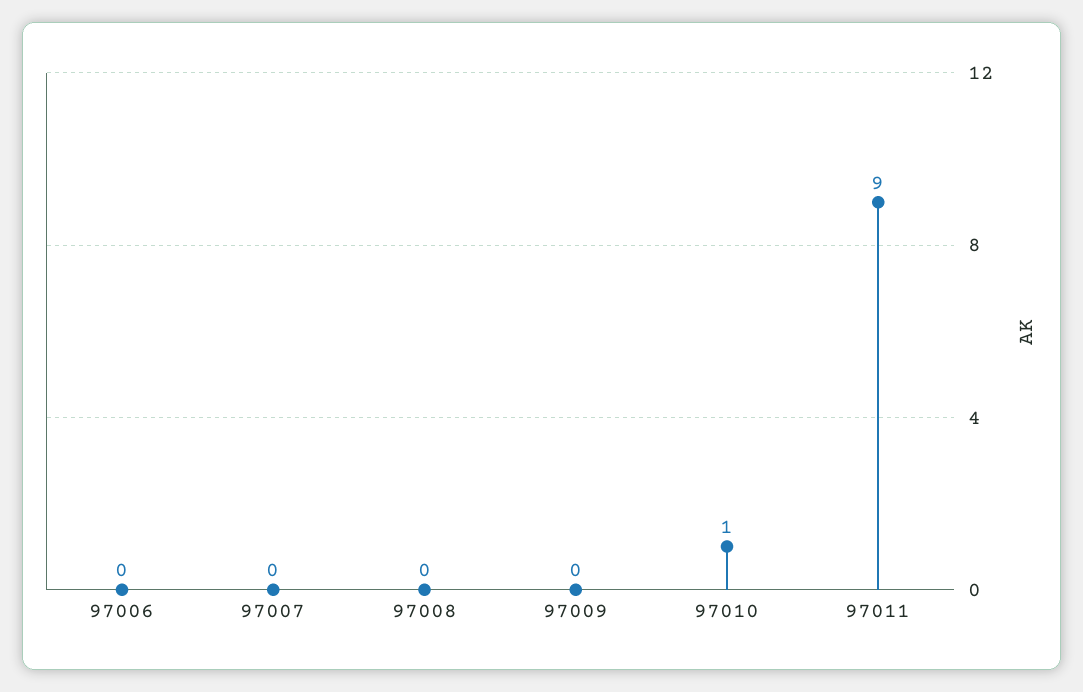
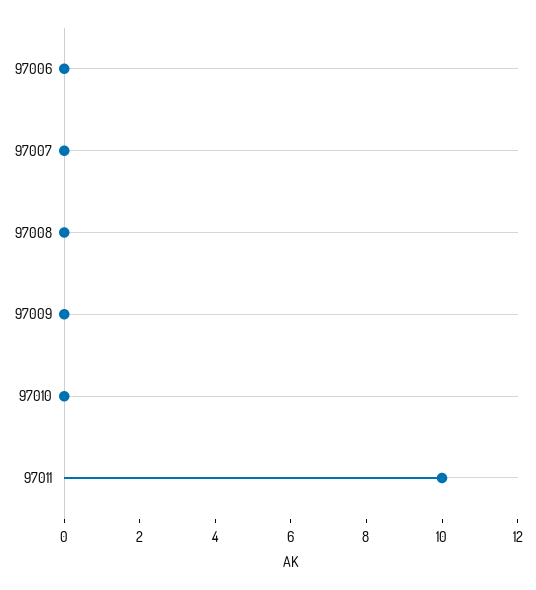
  {
    "97006": 0,
    "97007": 0,
    "97008": 0,
    "97009": 0,
-   "97010": 1,
+   "97010": 0,
-   "97011": 9
+   "97011": 10
  }

